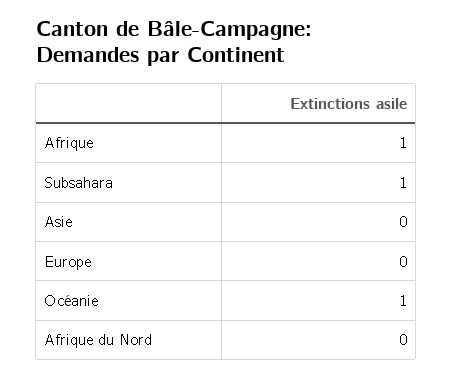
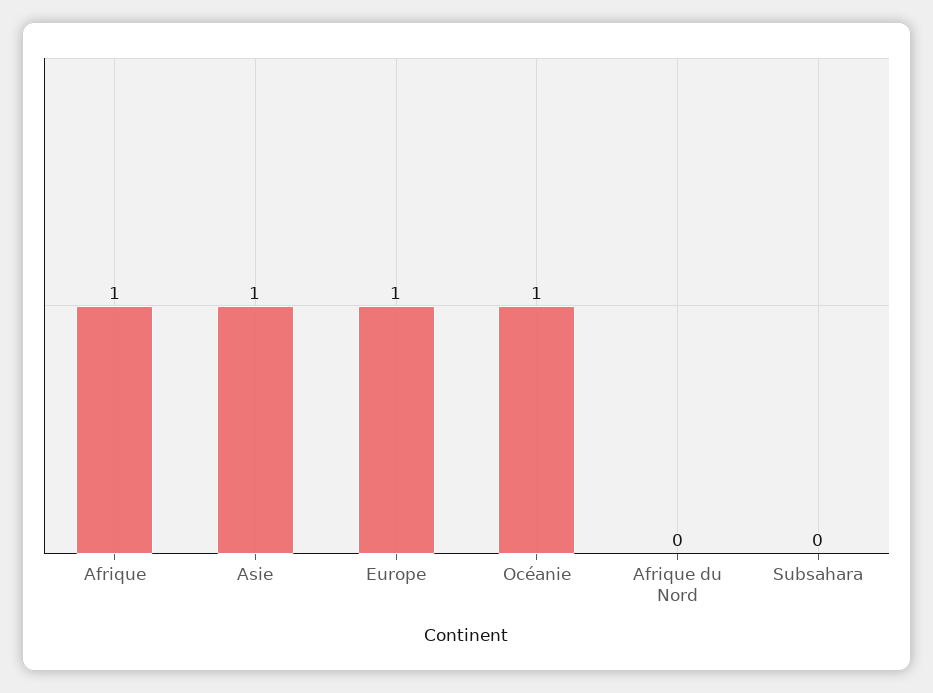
  {
    "Afrique": 1,
-   "Subsahara": 1,
+   "Subsahara": 0,
-   "Asie": 0,
+   "Asie": 1,
-   "Europe": 0,
+   "Europe": 1,
    "Océanie": 1,
    "Afrique du Nord": 0
  }

